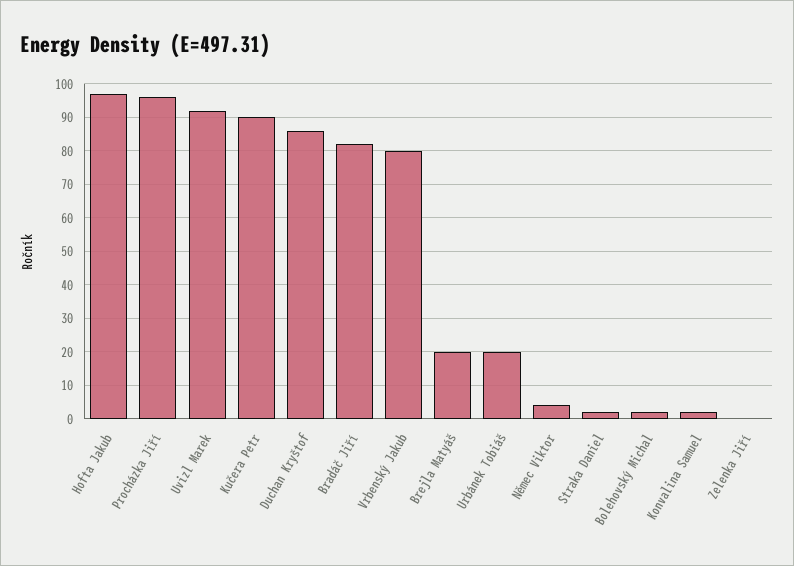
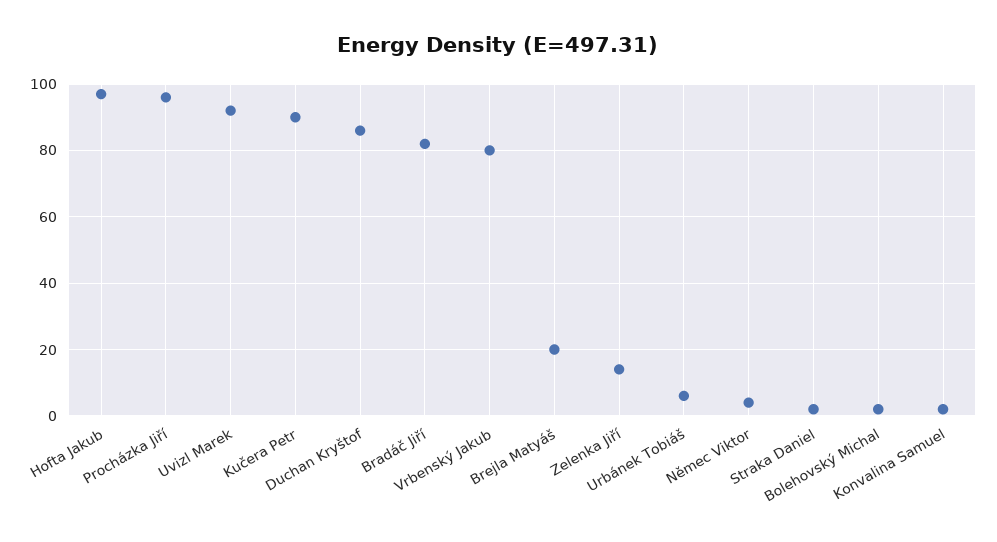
  {
    "Hofta Jakub": 95,
    "Procházka Jiří": 95,
    "Uvizl Marek": 90,
    "Kučera Petr": 90,
    "Duchan Kryštof": 85,
    "Bradáč Jiří": 80,
    "Vrbenský Jakub": 80,
    "Brejla Matyáš": 20,
-   "Urbánek Tobiáš": 20,
+   "Urbánek Tobiáš": 5,
    "Němec Viktor": 5,
    "Straka Daniel": 0,
    "Bolehovský Michal": 0,
    "Konvalina Samuel": 0,
-   "Zelenka Jiří": 0
+   "Zelenka Jiří": 15
  }

